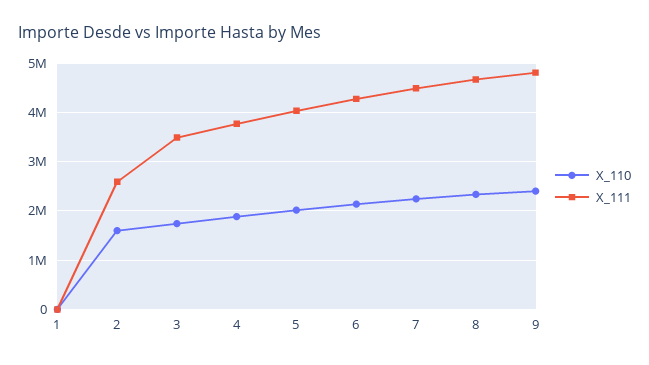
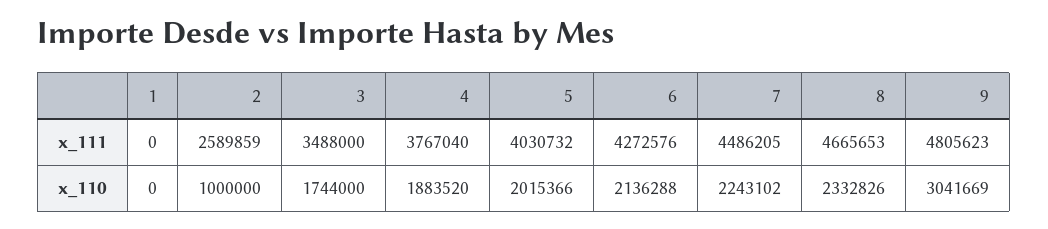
  {
    "X_110": {
      "1": 0,
-     "2": 1600000,
+     "2": 1000000,
      "3": 1744000,
      "4": 1883520,
      "5": 2015366,
      "6": 2136288,
      "7": 2243102,
      "8": 2332826,
-     "9": 2400000
+     "9": 3041669
    },
    "X_111": {
      "1": 0,
      "2": 2589859,
      "3": 3488000,
      "4": 3767040,
      "5": 4030732,
      "6": 4272576,
      "7": 4486205,
      "8": 4665653,
      "9": 4805623
    }
  }

